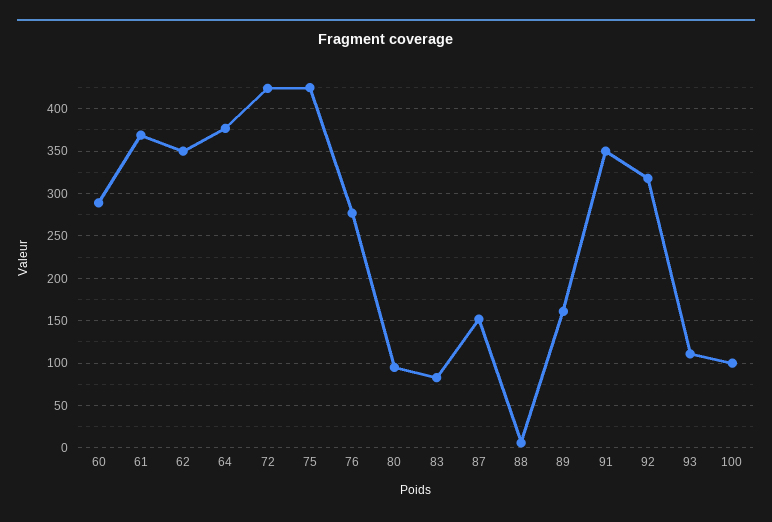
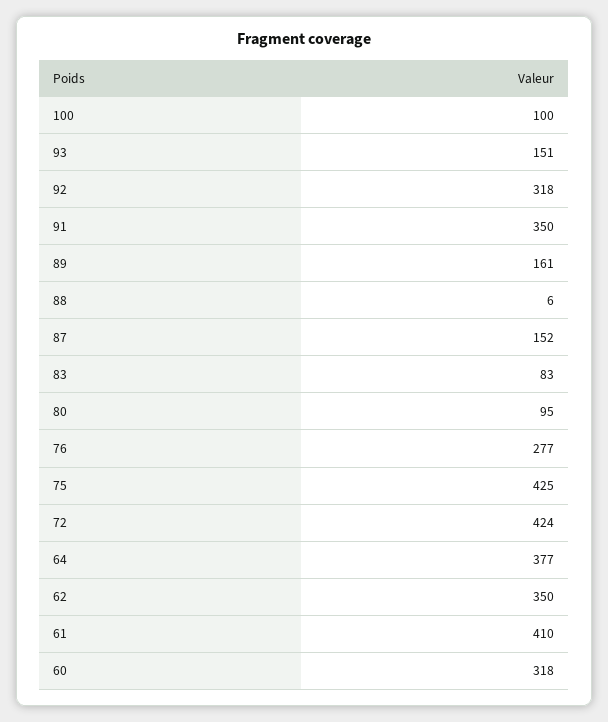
  {
-   "60": 290,
+   "60": 318,
-   "61": 370,
+   "61": 410,
    "62": 350,
    "64": 377,
    "72": 424,
    "75": 425,
    "76": 277,
    "80": 95,
    "83": 83,
    "87": 152,
    "88": 6,
    "89": 161,
    "91": 350,
    "92": 318,
-   "93": 110,
+   "93": 151,
    "100": 100
  }

